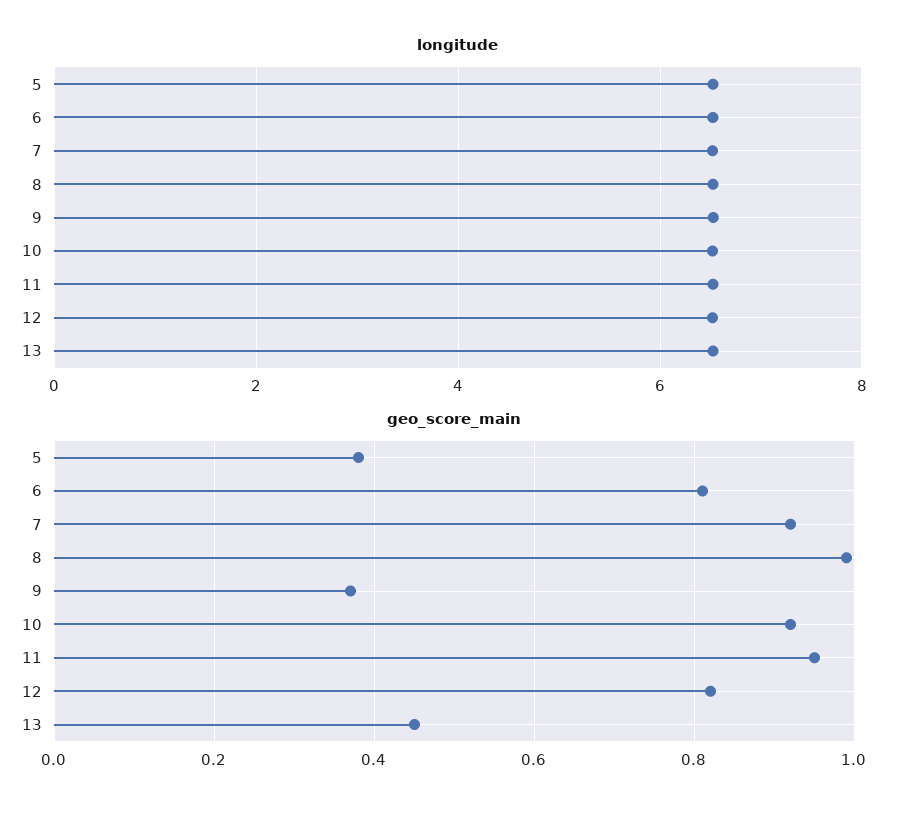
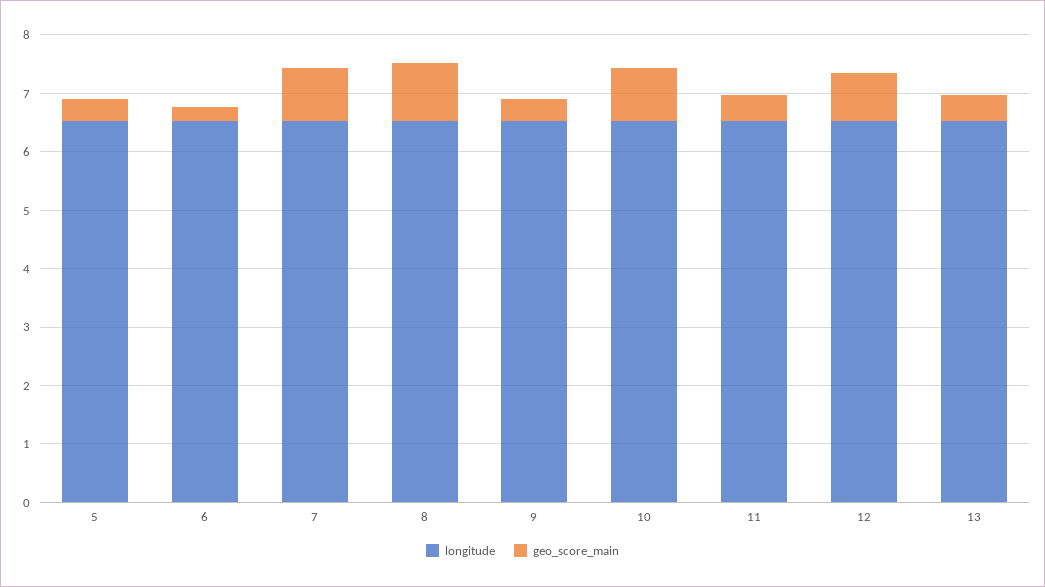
  {
    "longitude": {
      "5": 6.6,
      "6": 6.6,
      "7": 6.6,
      "8": 6.6,
      "9": 6.6,
      "10": 6.6,
      "11": 6.6,
      "12": 6.6,
      "13": 6.6
    },
    "geo_score_main": {
      "5": 0.4,
-     "6": 0.8,
+     "6": 0.2,
      "7": 0.9,
      "8": 1,
      "9": 0.35,
      "10": 0.9,
-     "11": 0.95,
+     "11": 0.4,
      "12": 0.8,
      "13": 0.45
    }
  }

